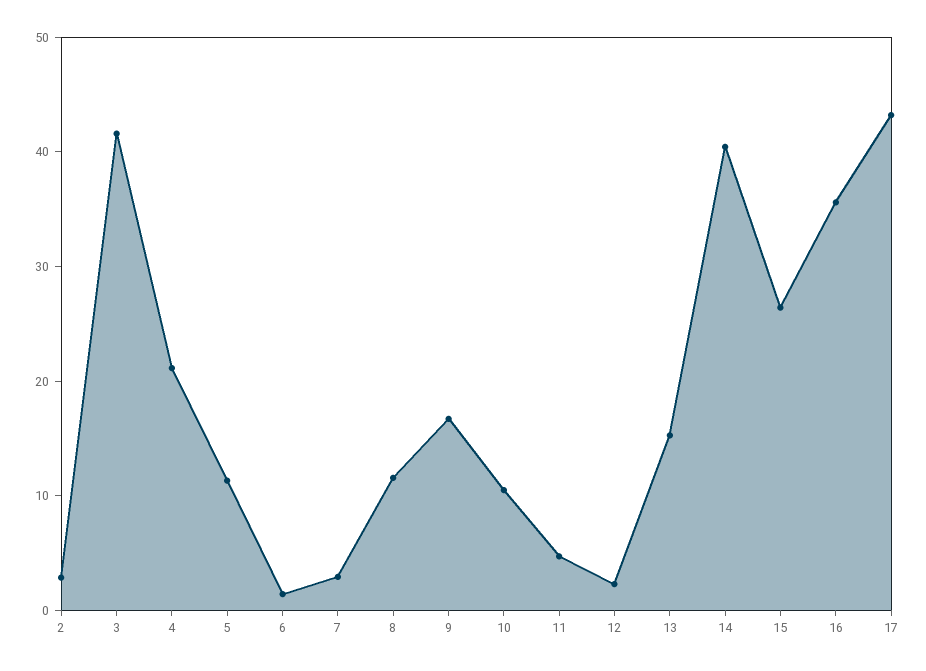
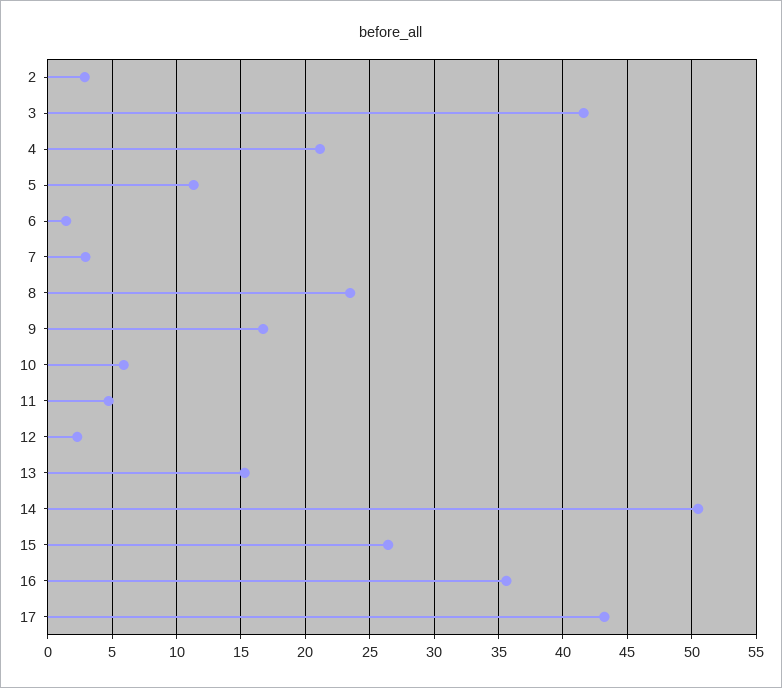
  {
    "2": 3,
    "3": 41.5,
    "4": 21,
    "5": 11.5,
    "6": 1.5,
    "7": 3,
-   "8": 12,
+   "8": 23.5,
    "9": 16.5,
-   "10": 10,
+   "10": 6,
    "11": 4.5,
    "12": 2.5,
    "13": 15.5,
-   "14": 40,
+   "14": 50.5,
    "15": 26.5,
    "16": 35.5,
    "17": 43
  }

